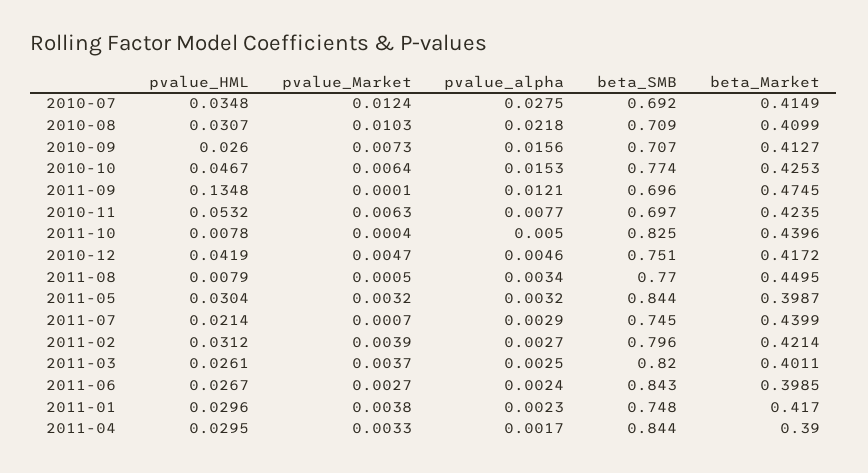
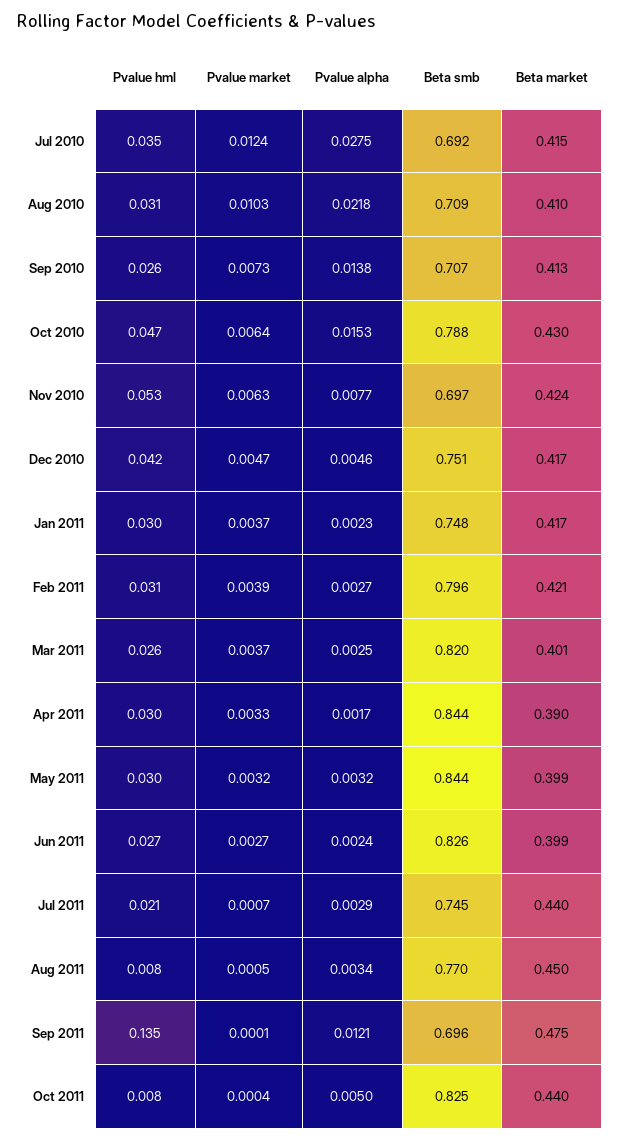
  {
    "pvalue_HML": {
      "2010-07": 0.0348,
      "2010-08": 0.0307,
      "2010-09": 0.026,
      "2010-10": 0.0467,
      "2011-09": 0.1348,
      "2010-11": 0.0532,
      "2011-10": 0.0078,
      "2010-12": 0.0419,
      "2011-08": 0.0079,
      "2011-05": 0.0304,
      "2011-07": 0.0214,
      "2011-02": 0.0312,
      "2011-03": 0.0261,
      "2011-06": 0.0267,
      "2011-01": 0.0296,
      "2011-04": 0.0295
    },
    "pvalue_Market": {
      "2010-07": 0.0124,
      "2010-08": 0.0103,
      "2010-09": 0.0073,
      "2010-10": 0.0064,
      "2011-09": 0.0001,
      "2010-11": 0.0063,
      "2011-10": 0.0004,
      "2010-12": 0.0047,
      "2011-08": 0.0005,
      "2011-05": 0.0032,
      "2011-07": 0.0007,
      "2011-02": 0.0039,
      "2011-03": 0.0037,
      "2011-06": 0.0027,
-     "2011-01": 0.0038,
+     "2011-01": 0.0037,
      "2011-04": 0.0033
    },
    "pvalue_alpha": {
      "2010-07": 0.0275,
      "2010-08": 0.0218,
-     "2010-09": 0.0156,
+     "2010-09": 0.0138,
      "2010-10": 0.0153,
      "2011-09": 0.0121,
      "2010-11": 0.0077,
      "2011-10": 0.005,
      "2010-12": 0.0046,
      "2011-08": 0.0034,
      "2011-05": 0.0032,
      "2011-07": 0.0029,
      "2011-02": 0.0027,
      "2011-03": 0.0025,
      "2011-06": 0.0024,
      "2011-01": 0.0023,
      "2011-04": 0.0017
    },
    "beta_SMB": {
      "2010-07": 0.692,
      "2010-08": 0.709,
      "2010-09": 0.707,
-     "2010-10": 0.774,
+     "2010-10": 0.788,
      "2011-09": 0.696,
      "2010-11": 0.697,
      "2011-10": 0.825,
      "2010-12": 0.751,
      "2011-08": 0.77,
      "2011-05": 0.844,
      "2011-07": 0.745,
      "2011-02": 0.796,
      "2011-03": 0.82,
-     "2011-06": 0.843,
+     "2011-06": 0.826,
      "2011-01": 0.748,
      "2011-04": 0.844
    },
    "beta_Market": {
      "2010-07": 0.4149,
      "2010-08": 0.4099,
      "2010-09": 0.4127,
-     "2010-10": 0.4253,
+     "2010-10": 0.43,
      "2011-09": 0.4745,
      "2010-11": 0.4235,
      "2011-10": 0.4396,
      "2010-12": 0.4172,
      "2011-08": 0.4495,
      "2011-05": 0.3987,
      "2011-07": 0.4399,
      "2011-02": 0.4214,
      "2011-03": 0.4011,
      "2011-06": 0.3985,
      "2011-01": 0.417,
      "2011-04": 0.39
    }
  }

